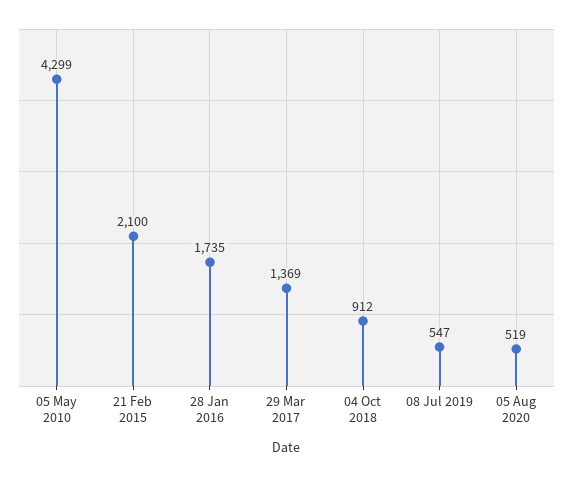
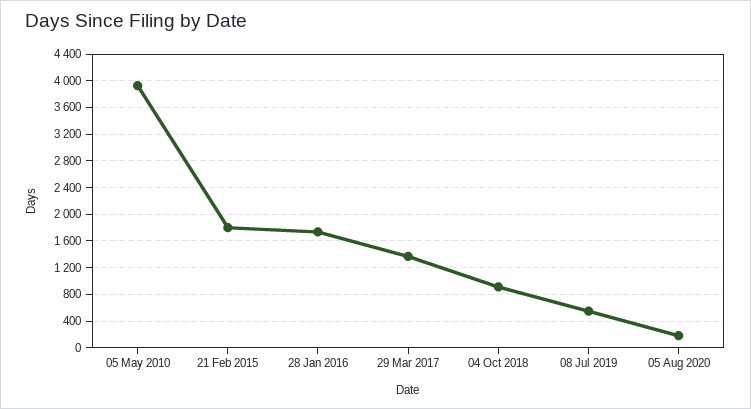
  {
-   "05 May 2010": 4299,
+   "05 May 2010": 3900,
-   "21 Feb 2015": 2100,
+   "21 Feb 2015": 1800,
    "28 Jan 2016": 1735,
    "29 Mar 2017": 1369,
    "04 Oct 2018": 912,
    "08 Jul 2019": 547,
-   "05 Aug 2020": 519
+   "05 Aug 2020": 200
  }

